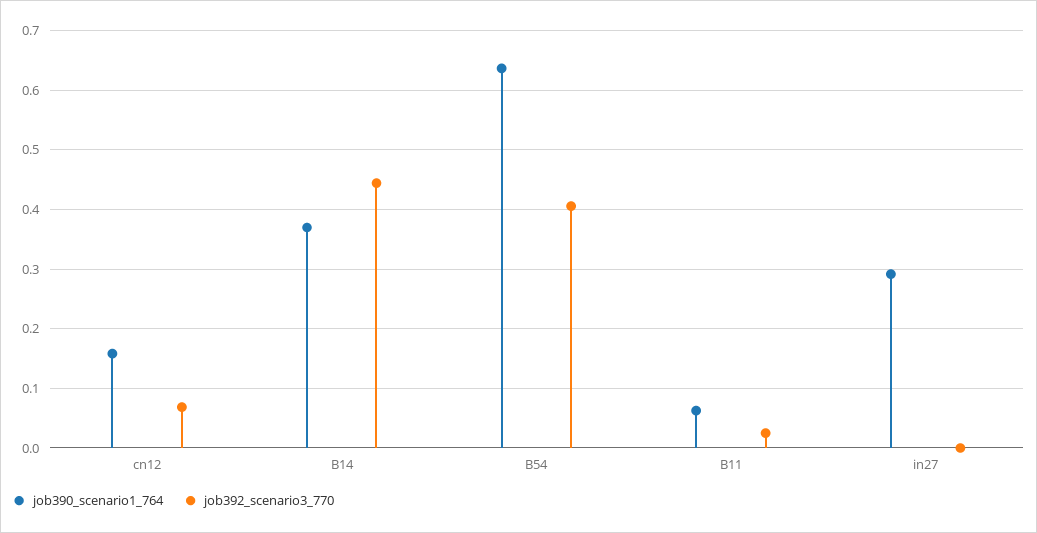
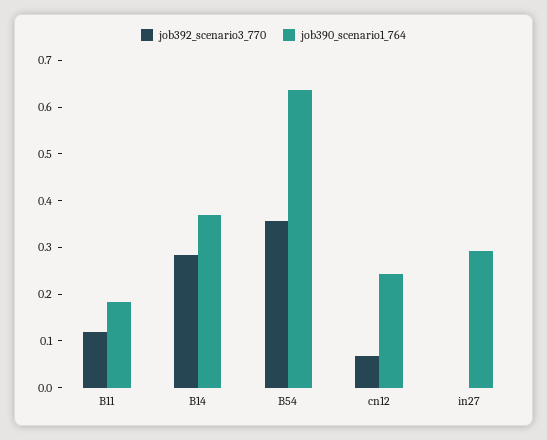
  {
    "job390_scenario1_764": {
-     "cn12": 0.16,
+     "cn12": 0.24,
      "B14": 0.36,
      "B54": 0.64,
-     "B11": 0.06,
+     "B11": 0.18,
      "in27": 0.3
    },
    "job392_scenario3_770": {
      "cn12": 0.06,
-     "B14": 0.44,
+     "B14": 0.28,
-     "B54": 0.4,
+     "B54": 0.36,
-     "B11": 0.02,
+     "B11": 0.12,
      "in27": 0
    }
  }

